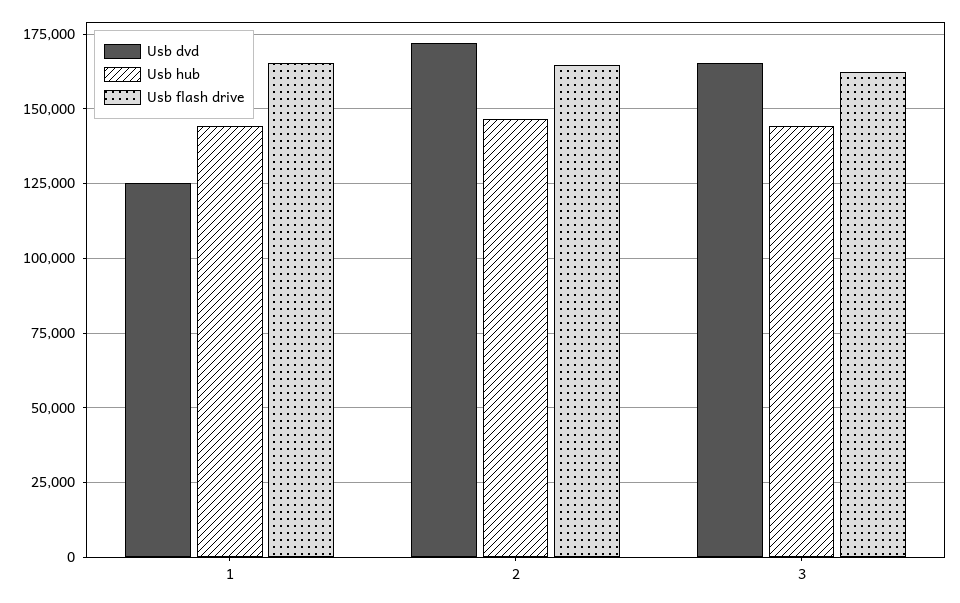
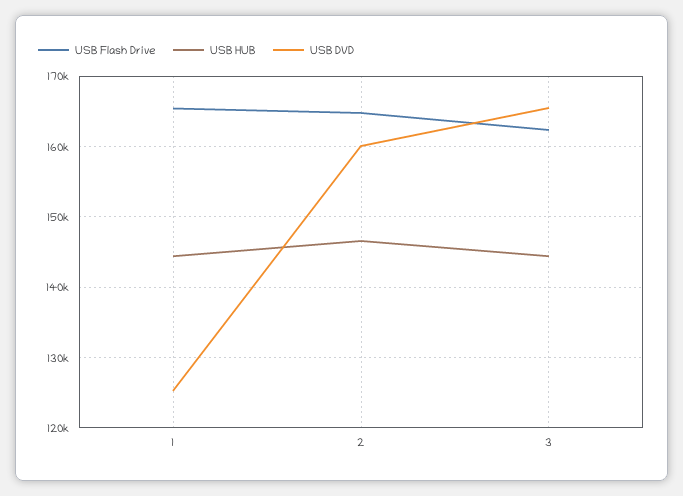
  {
    "Usb dvd": {
      "1": 125000,
-     "2": 172500,
+     "2": 160000,
      "3": 165000
    },
    "Usb hub": {
      "1": 144000,
      "2": 147000,
      "3": 144000
    },
    "Usb flash drive": {
      "1": 165000,
      "2": 165000,
      "3": 162000
    }
  }

